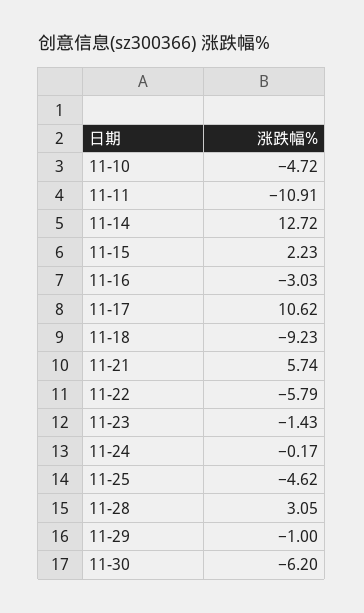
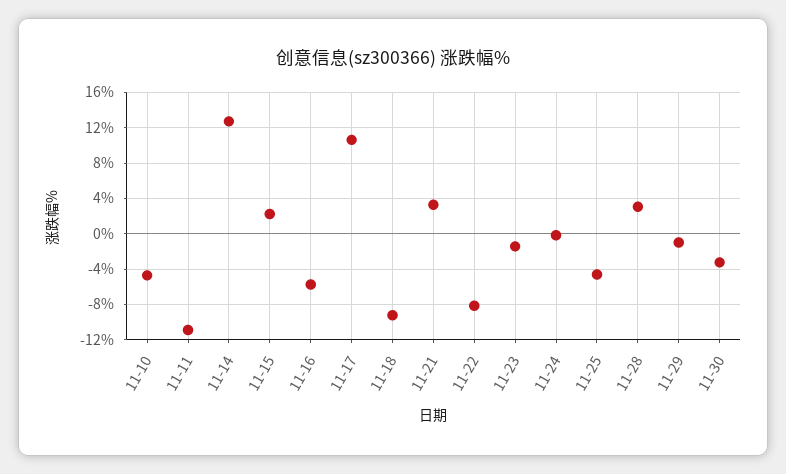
  {
    "11-10": -4.72,
    "11-11": -10.91,
    "11-14": 12.72,
    "11-15": 2.23,
-   "11-16": -3.03,
+   "11-16": -6,
    "11-17": 10.62,
    "11-18": -9.23,
-   "11-21": 5.74,
+   "11-21": 3,
-   "11-22": -5.79,
+   "11-22": -8,
    "11-23": -1.43,
    "11-24": -0.17,
    "11-25": -4.62,
    "11-28": 3.05,
    "11-29": -1,
-   "11-30": -6.2
+   "11-30": -3
  }

